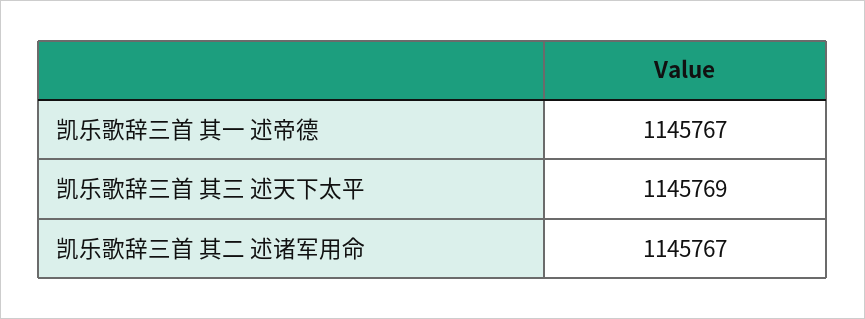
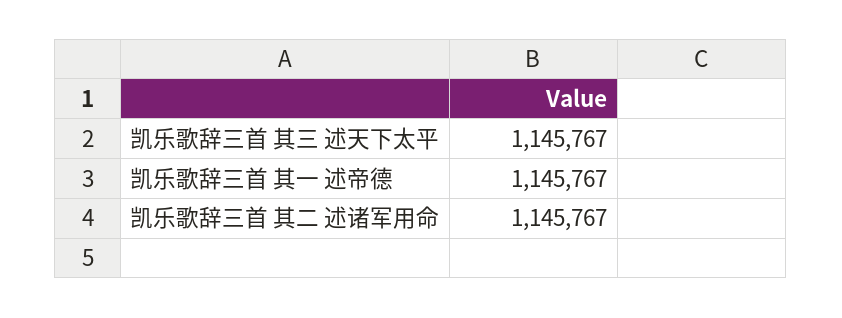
  {
    "凯乐歌辞三首 其一 述帝德": 1145767,
-   "凯乐歌辞三首 其三 述天下太平": 1145769,
+   "凯乐歌辞三首 其三 述天下太平": 1145767,
    "凯乐歌辞三首 其二 述诸军用命": 1145767
  }

